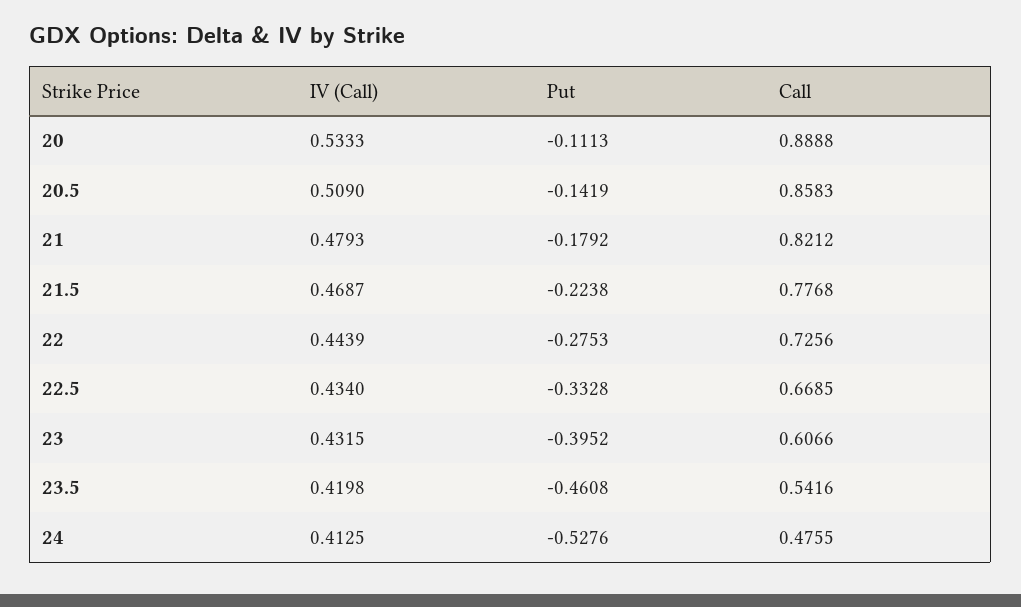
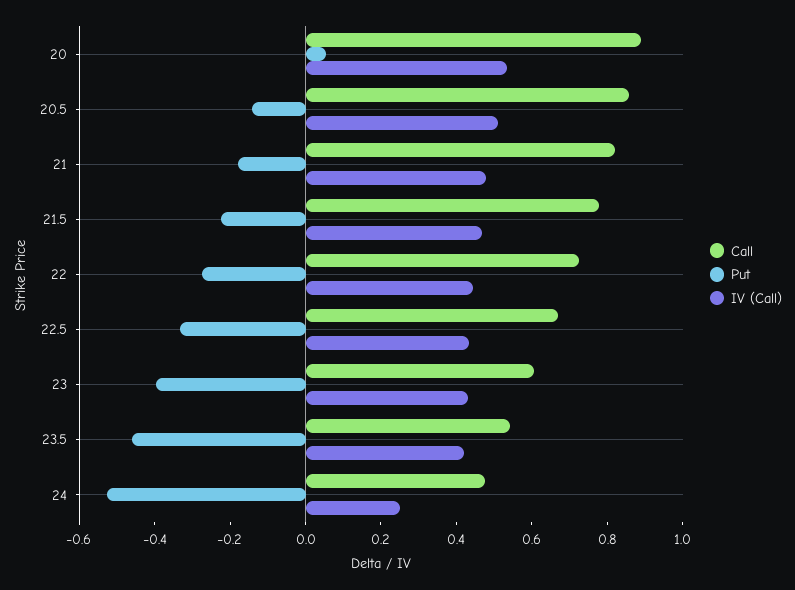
  {
    "IV (Call)": {
      "20": 0.5333,
      "20.5": 0.509,
      "21": 0.4793,
      "21.5": 0.4687,
      "22": 0.4439,
      "22.5": 0.434,
      "23": 0.4315,
      "23.5": 0.4198,
-     "24": 0.4125
+     "24": 0.25
    },
    "Put": {
-     "20": -0.1113,
+     "20": 0.05,
      "20.5": -0.1419,
      "21": -0.1792,
      "21.5": -0.2238,
      "22": -0.2753,
      "22.5": -0.3328,
      "23": -0.3952,
      "23.5": -0.4608,
      "24": -0.5276
    },
    "Call": {
      "20": 0.8888,
      "20.5": 0.8583,
      "21": 0.8212,
      "21.5": 0.7768,
      "22": 0.7256,
      "22.5": 0.6685,
      "23": 0.6066,
      "23.5": 0.5416,
      "24": 0.4755
    }
  }

